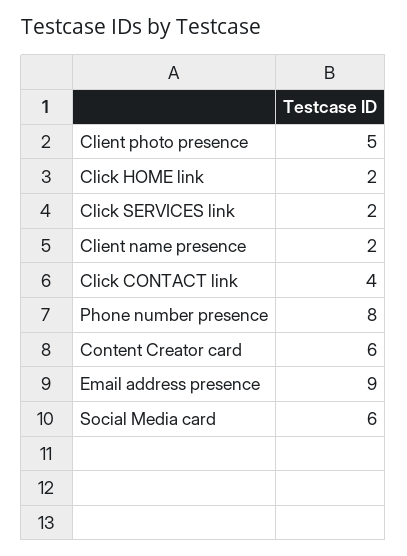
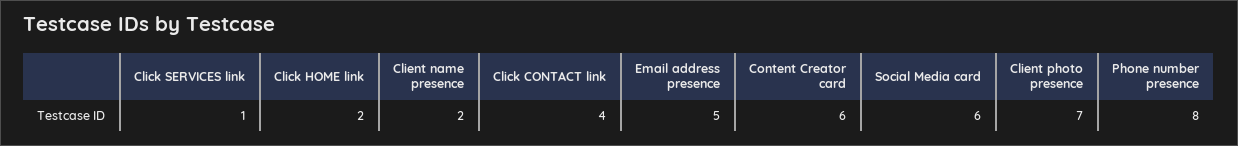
  {
-   "Client photo presence": 5,
+   "Client photo presence": 7,
    "Click HOME link": 2,
-   "Click SERVICES link": 2,
+   "Click SERVICES link": 1,
    "Client name presence": 2,
    "Click CONTACT link": 4,
    "Phone number presence": 8,
    "Content Creator card": 6,
-   "Email address presence": 9,
+   "Email address presence": 5,
    "Social Media card": 6
  }

